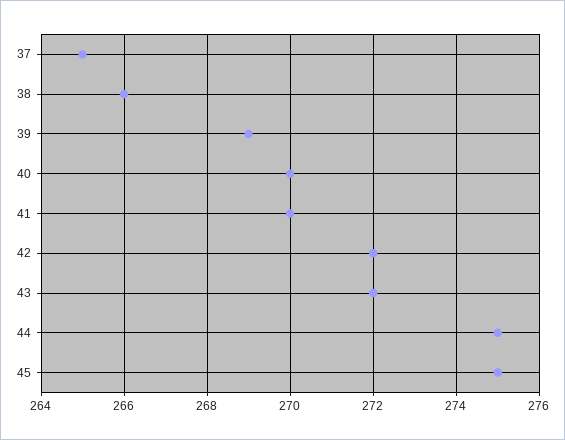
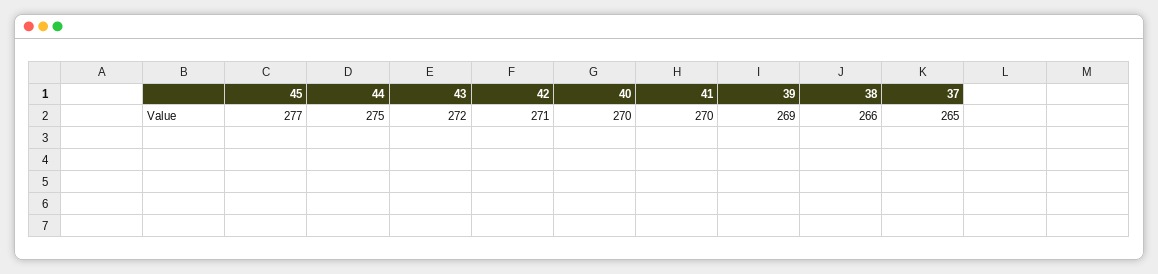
  {
    "37": 265,
    "38": 266,
    "39": 269,
    "40": 270,
    "41": 270,
-   "42": 272,
+   "42": 271,
    "43": 272,
    "44": 275,
-   "45": 275
+   "45": 277
  }

